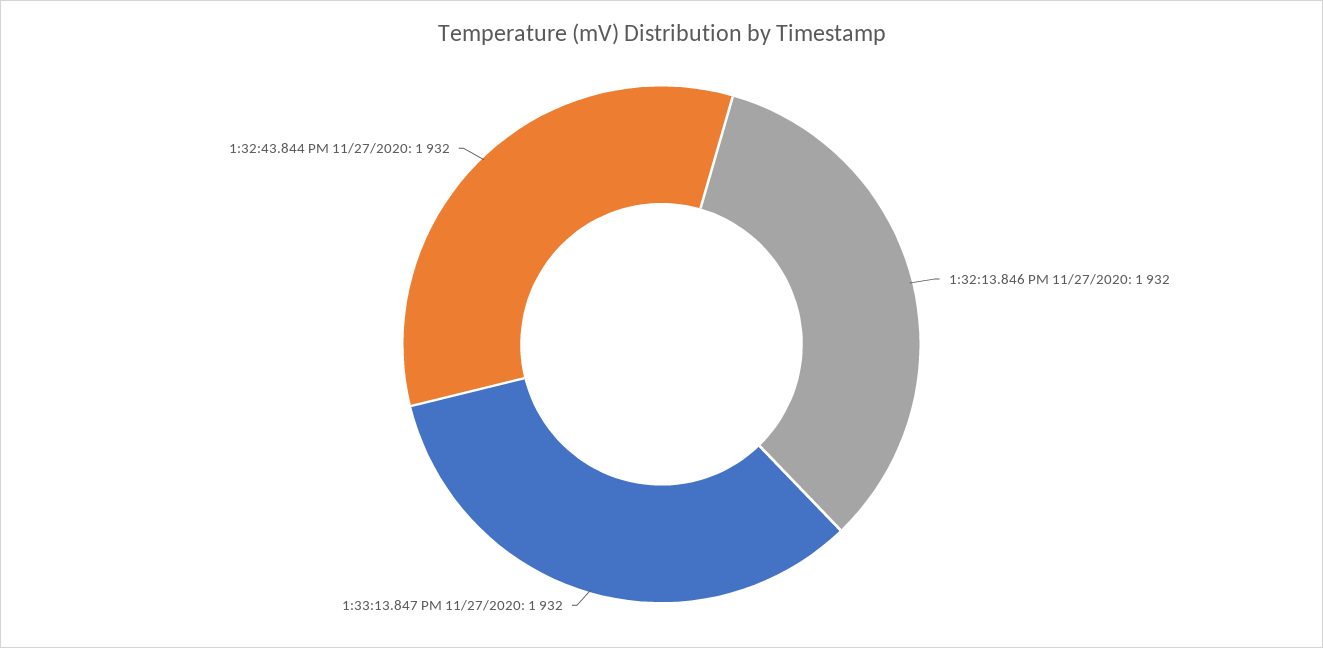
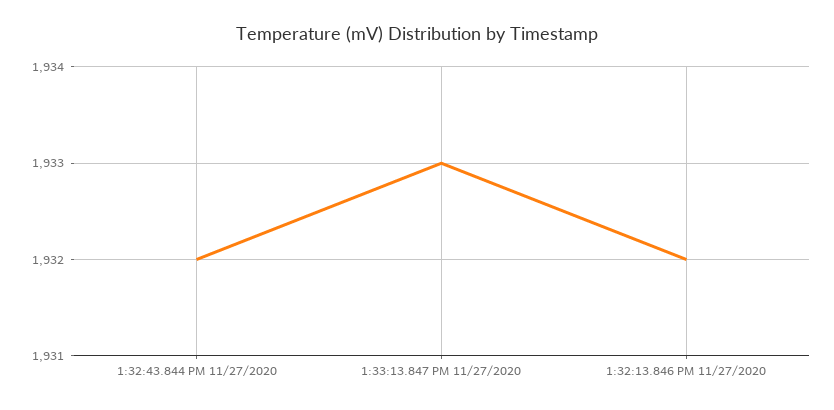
  {
    "1:32:13.846 PM 11/27/2020": 1932,
-   "1:33:13.847 PM 11/27/2020": 1932,
+   "1:33:13.847 PM 11/27/2020": 1933,
    "1:32:43.844 PM 11/27/2020": 1932
  }

